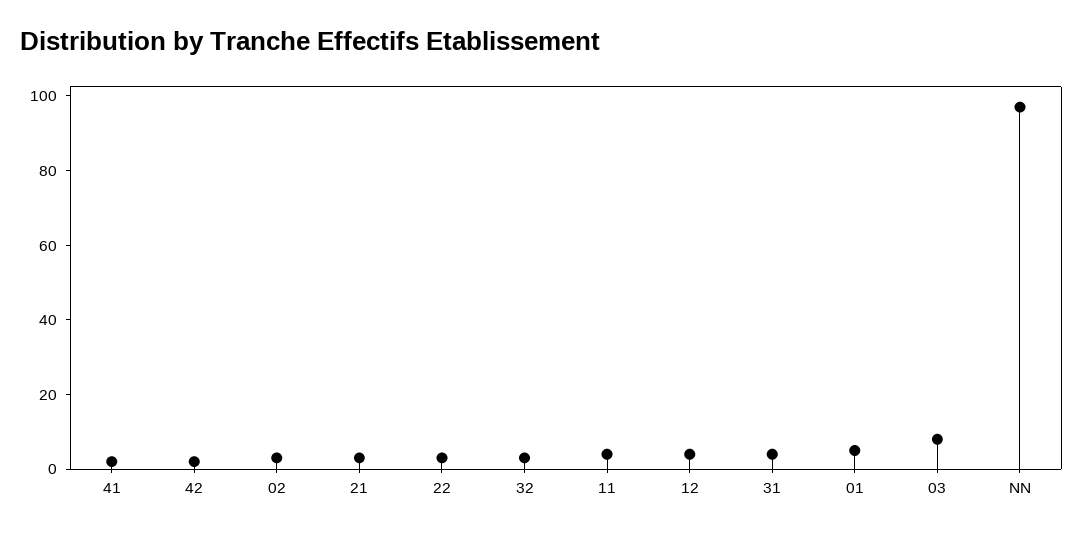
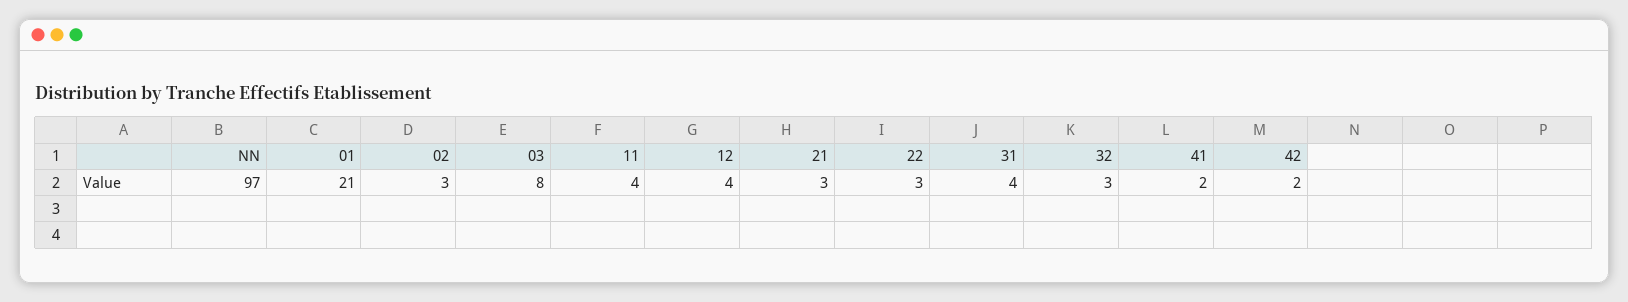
  {
    "41": 2,
    "42": 2,
    "02": 3,
    "21": 3,
    "22": 3,
    "32": 3,
    "11": 4,
    "12": 4,
    "31": 4,
-   "01": 5,
+   "01": 21,
    "03": 8,
    "NN": 97
  }

